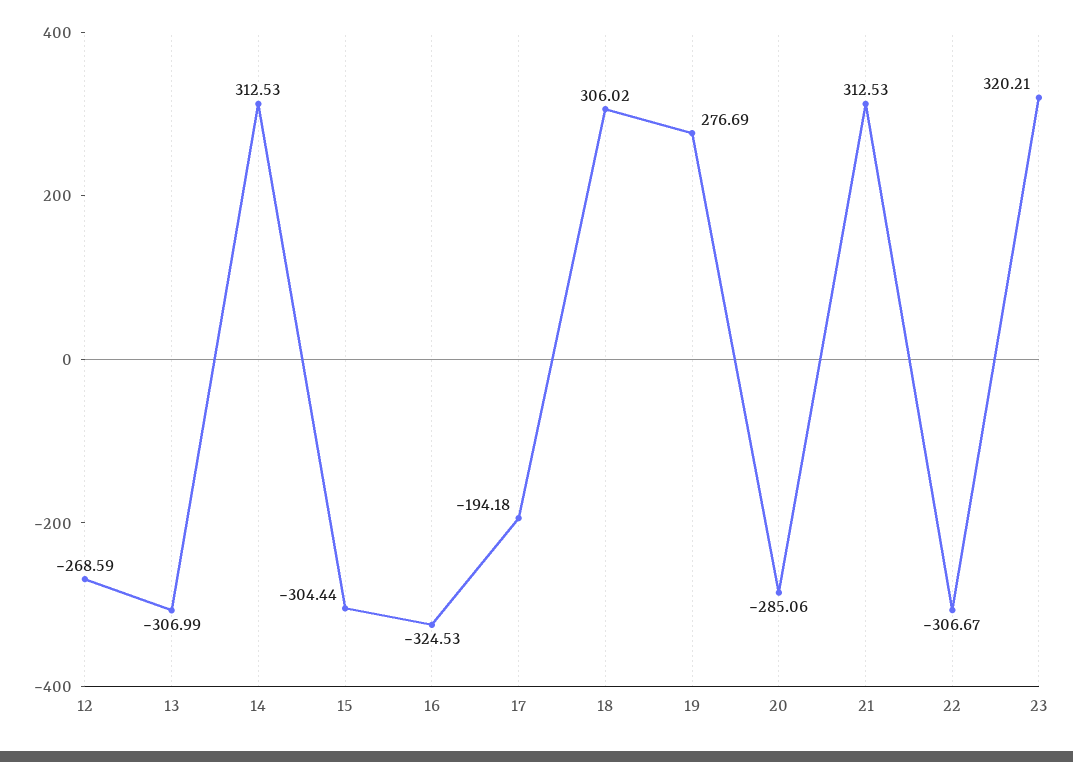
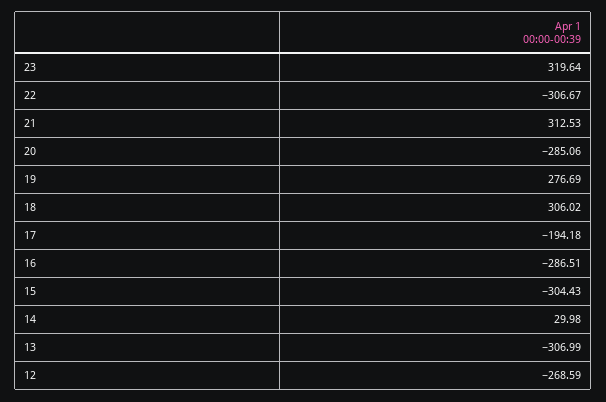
  {
    "12": -268.59,
    "13": -306.99,
-   "14": 312.53,
+   "14": 29.98,
-   "15": -304.44,
+   "15": -304.43,
-   "16": -324.53,
+   "16": -286.51,
    "17": -194.18,
    "18": 306.02,
    "19": 276.69,
    "20": -285.06,
    "21": 312.53,
    "22": -306.67,
-   "23": 320.21
+   "23": 319.64
  }

